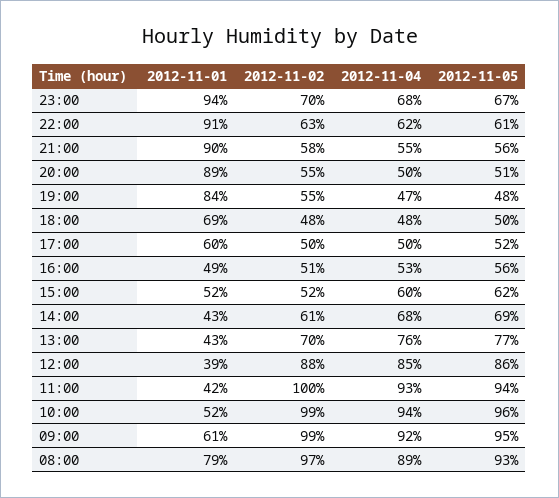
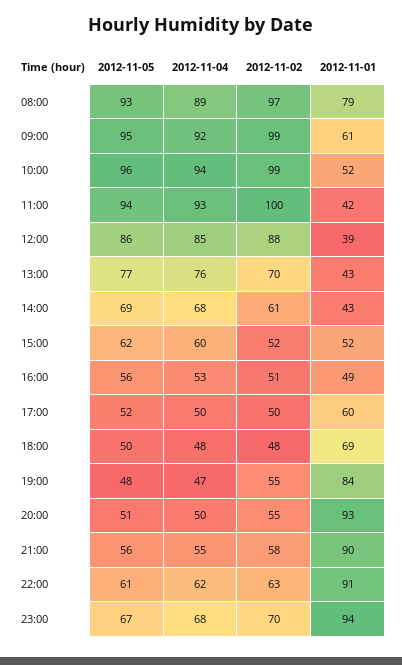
  {
    "2012-11-01": {
      "23:00": 94,
      "22:00": 91,
      "21:00": 90,
-     "20:00": 89,
+     "20:00": 93,
      "19:00": 84,
      "18:00": 69,
      "17:00": 60,
      "16:00": 49,
      "15:00": 52,
      "14:00": 43,
      "13:00": 43,
      "12:00": 39,
      "11:00": 42,
      "10:00": 52,
      "09:00": 61,
      "08:00": 79
    },
    "2012-11-02": {
      "23:00": 70,
      "22:00": 63,
      "21:00": 58,
      "20:00": 55,
      "19:00": 55,
      "18:00": 48,
      "17:00": 50,
      "16:00": 51,
      "15:00": 52,
      "14:00": 61,
      "13:00": 70,
      "12:00": 88,
      "11:00": 100,
      "10:00": 99,
      "09:00": 99,
      "08:00": 97
    },
    "2012-11-04": {
      "23:00": 68,
      "22:00": 62,
      "21:00": 55,
      "20:00": 50,
      "19:00": 47,
      "18:00": 48,
      "17:00": 50,
      "16:00": 53,
      "15:00": 60,
      "14:00": 68,
      "13:00": 76,
      "12:00": 85,
      "11:00": 93,
      "10:00": 94,
      "09:00": 92,
      "08:00": 89
    },
    "2012-11-05": {
      "23:00": 67,
      "22:00": 61,
      "21:00": 56,
      "20:00": 51,
      "19:00": 48,
      "18:00": 50,
      "17:00": 52,
      "16:00": 56,
      "15:00": 62,
      "14:00": 69,
      "13:00": 77,
      "12:00": 86,
      "11:00": 94,
      "10:00": 96,
      "09:00": 95,
      "08:00": 93
    }
  }

